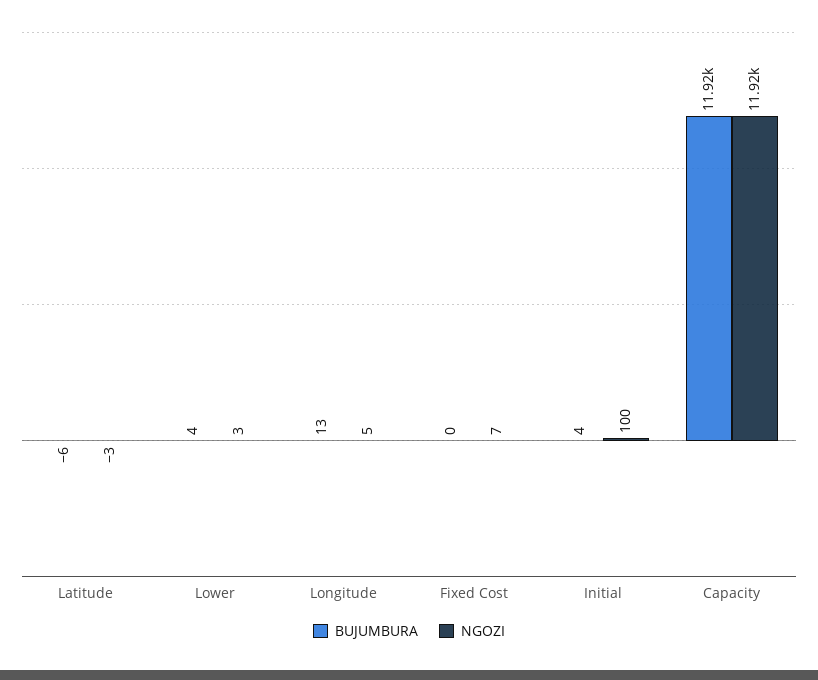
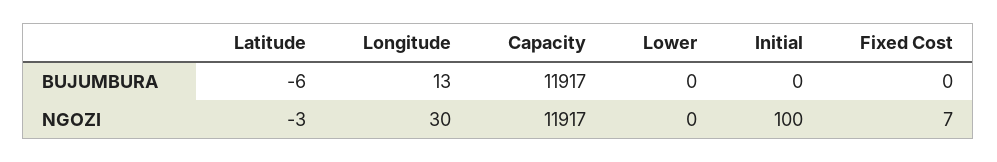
  {
    "BUJUMBURA": {
      "Latitude": -6,
-     "Lower": 4,
+     "Lower": 0,
      "Longitude": 13,
      "Fixed Cost": 0,
-     "Initial": 4,
+     "Initial": 0,
      "Capacity": 11917
    },
    "NGOZI": {
      "Latitude": -3,
-     "Lower": 3,
+     "Lower": 0,
-     "Longitude": 5,
+     "Longitude": 30,
      "Fixed Cost": 7,
      "Initial": 100,
      "Capacity": 11917
    }
  }

